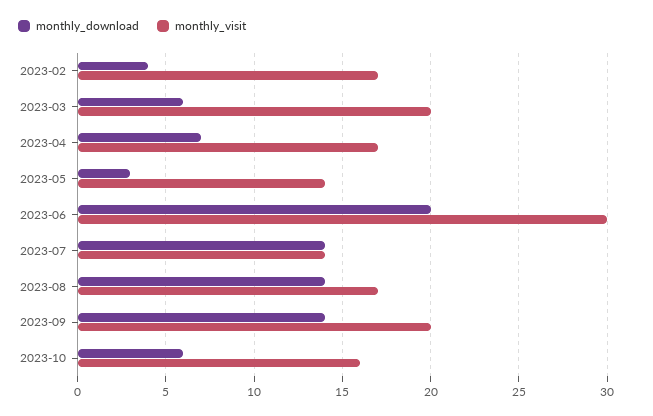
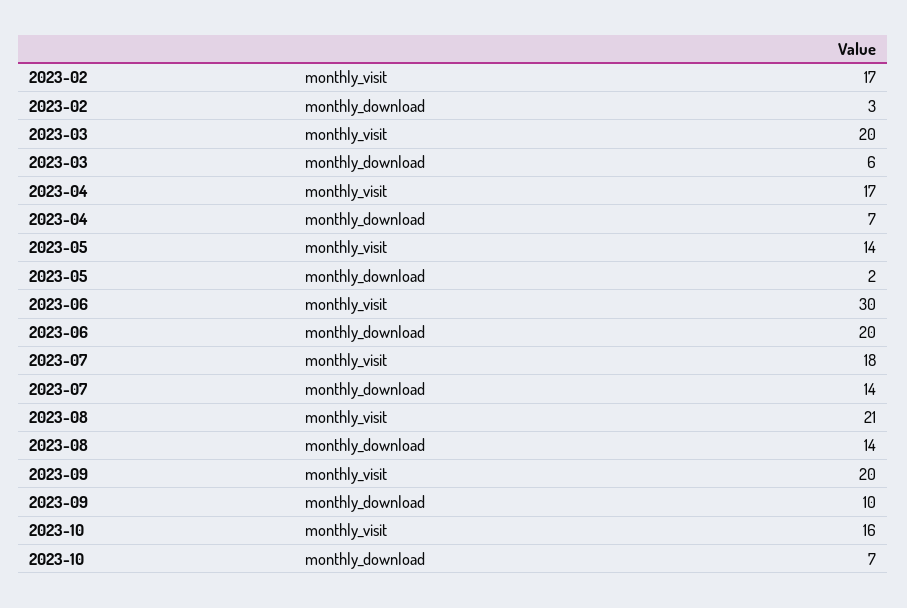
  {
    "monthly_download": {
-     "2023-02": 4,
+     "2023-02": 3,
      "2023-03": 6,
      "2023-04": 7,
-     "2023-05": 3,
+     "2023-05": 2,
      "2023-06": 20,
      "2023-07": 14,
      "2023-08": 14,
-     "2023-09": 14,
+     "2023-09": 10,
-     "2023-10": 6
+     "2023-10": 7
    },
    "monthly_visit": {
      "2023-02": 17,
      "2023-03": 20,
      "2023-04": 17,
      "2023-05": 14,
      "2023-06": 30,
-     "2023-07": 14,
+     "2023-07": 18,
-     "2023-08": 17,
+     "2023-08": 21,
      "2023-09": 20,
      "2023-10": 16
    }
  }

